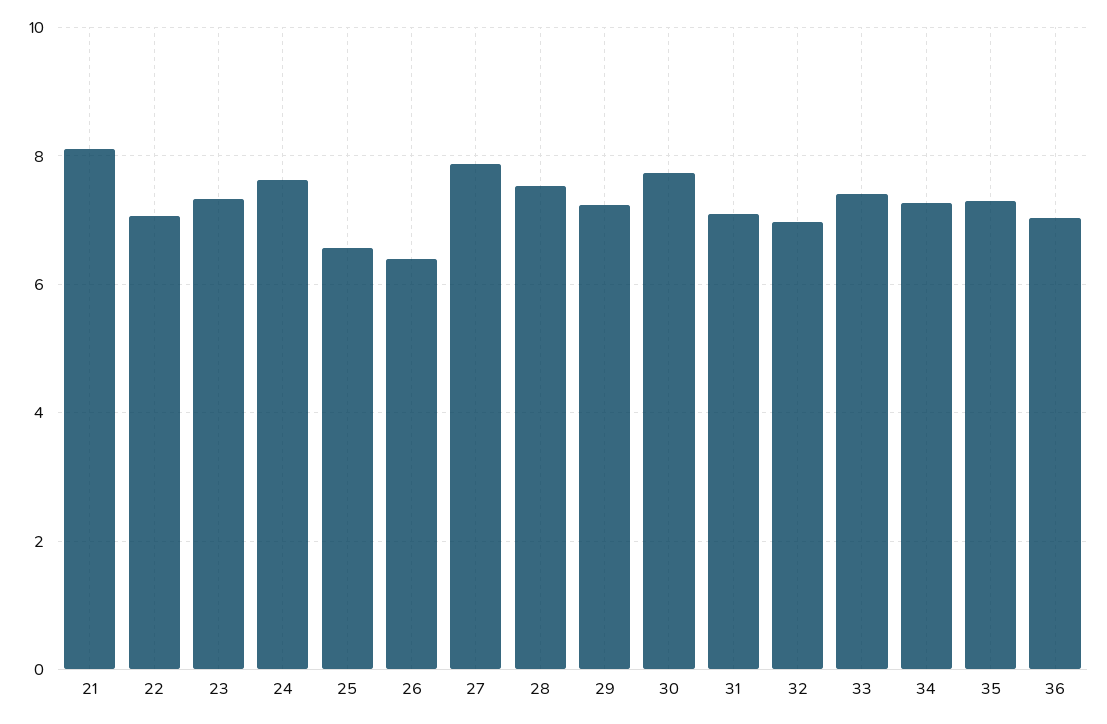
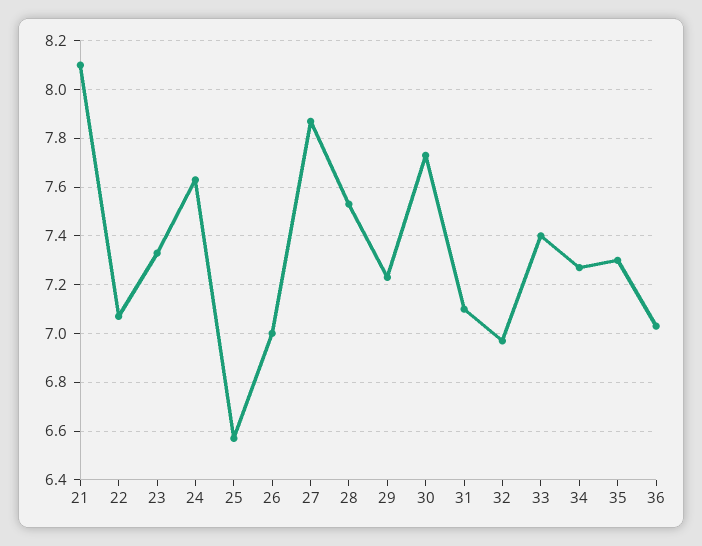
  {
    "21": 8.1,
    "22": 7.05,
    "23": 7.35,
    "24": 7.65,
    "25": 6.55,
-   "26": 6.4,
+   "26": 7,
    "27": 7.85,
    "28": 7.55,
    "29": 7.25,
    "30": 7.75,
    "31": 7.1,
    "32": 6.95,
    "33": 7.4,
    "34": 7.25,
    "35": 7.3,
    "36": 7.05
  }

